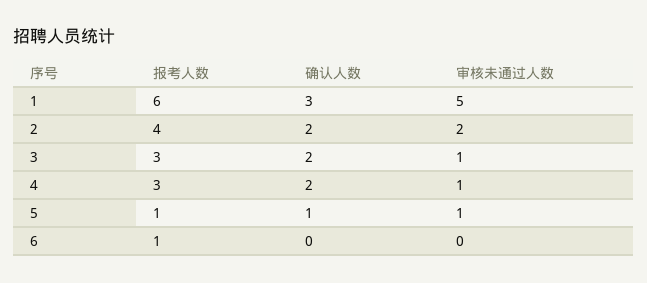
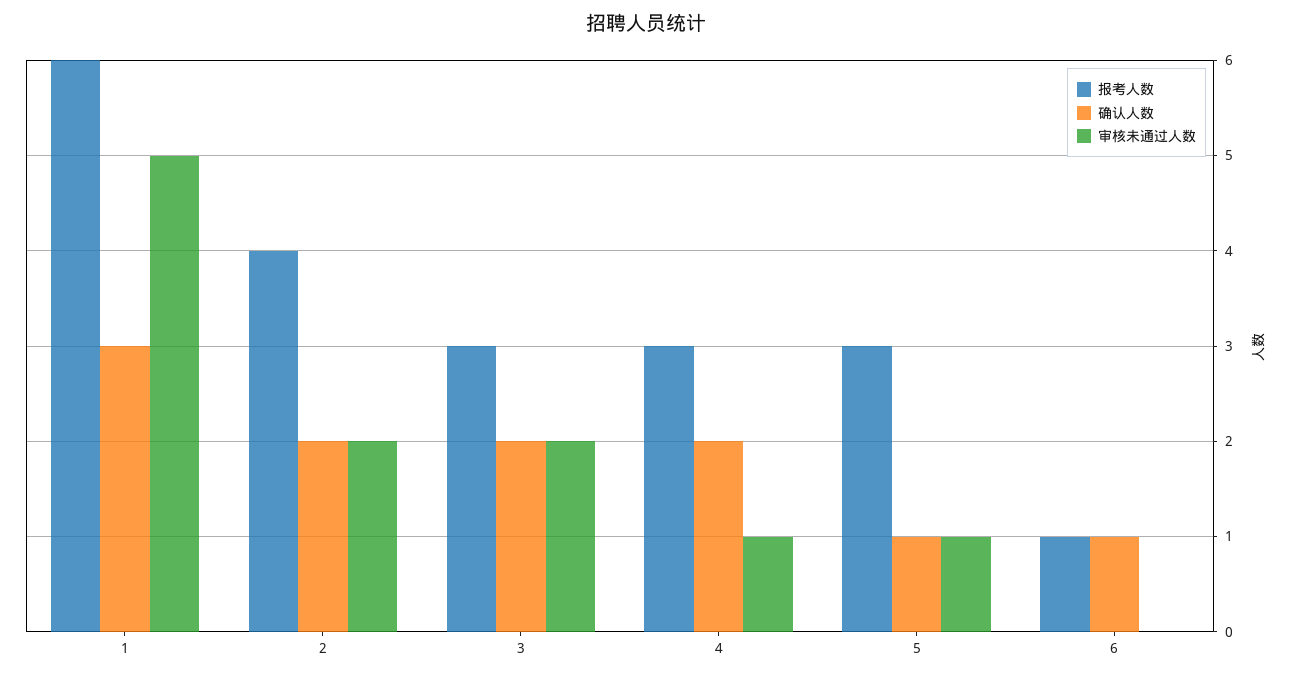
  {
    "报考人数": {
      "1": 6,
      "2": 4,
      "3": 3,
      "4": 3,
-     "5": 1,
+     "5": 3,
      "6": 1
    },
    "确认人数": {
      "1": 3,
      "2": 2,
      "3": 2,
      "4": 2,
      "5": 1,
-     "6": 0
+     "6": 1
    },
    "审核未通过人数": {
      "1": 5,
      "2": 2,
-     "3": 1,
+     "3": 2,
      "4": 1,
      "5": 1,
      "6": 0
    }
  }

